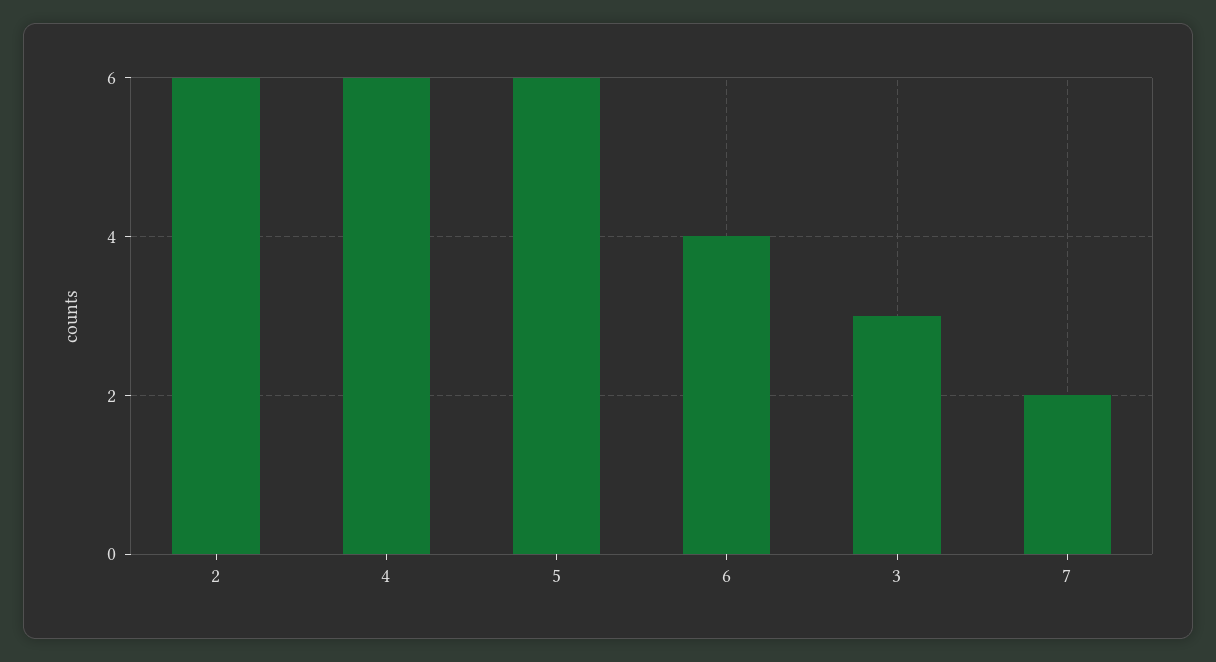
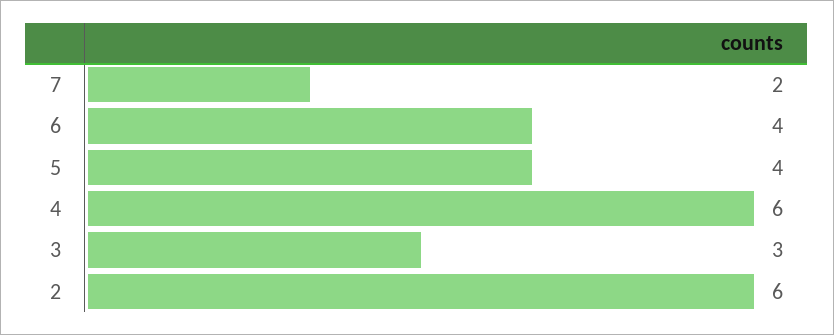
  {
    "2": 6,
    "4": 6,
-   "5": 6,
+   "5": 4,
    "6": 4,
    "3": 3,
    "7": 2
  }

